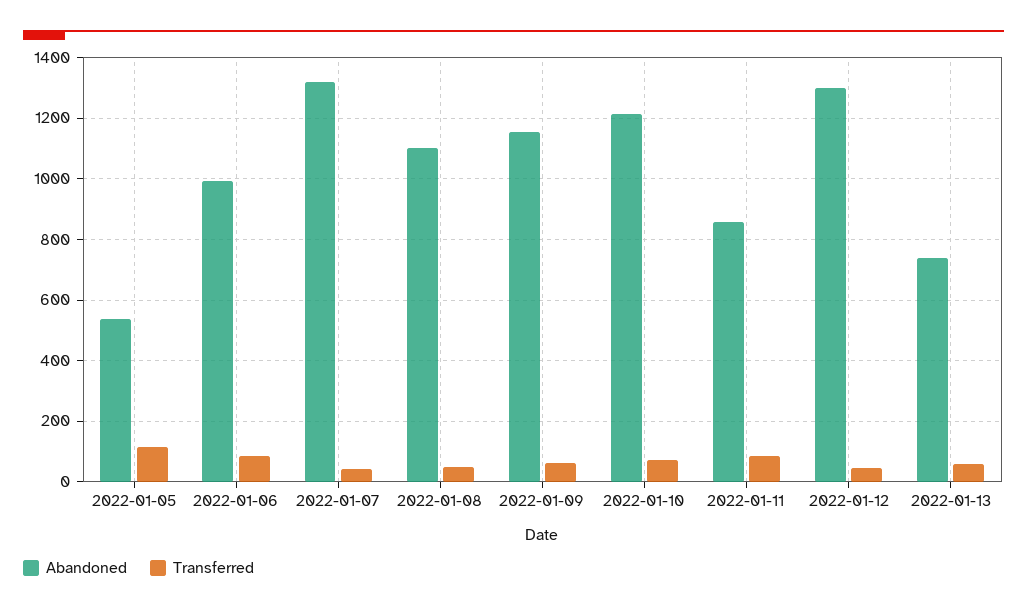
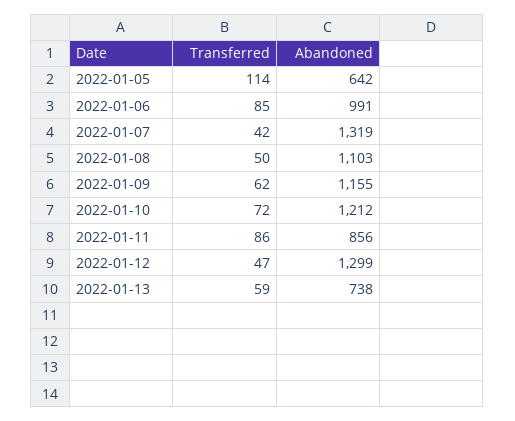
  {
    "Abandoned": {
-     "2022-01-05": 540,
+     "2022-01-05": 642,
      "2022-01-06": 991,
      "2022-01-07": 1319,
      "2022-01-08": 1103,
      "2022-01-09": 1155,
      "2022-01-10": 1212,
      "2022-01-11": 856,
      "2022-01-12": 1299,
      "2022-01-13": 738
    },
    "Transferred": {
      "2022-01-05": 114,
      "2022-01-06": 85,
      "2022-01-07": 42,
      "2022-01-08": 50,
      "2022-01-09": 62,
      "2022-01-10": 72,
      "2022-01-11": 86,
      "2022-01-12": 47,
      "2022-01-13": 59
    }
  }

